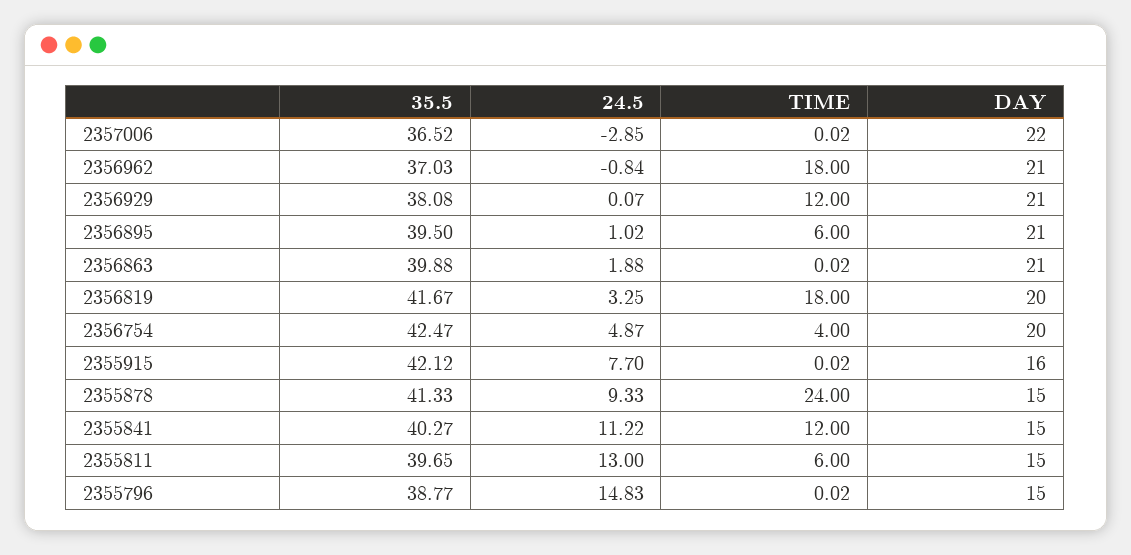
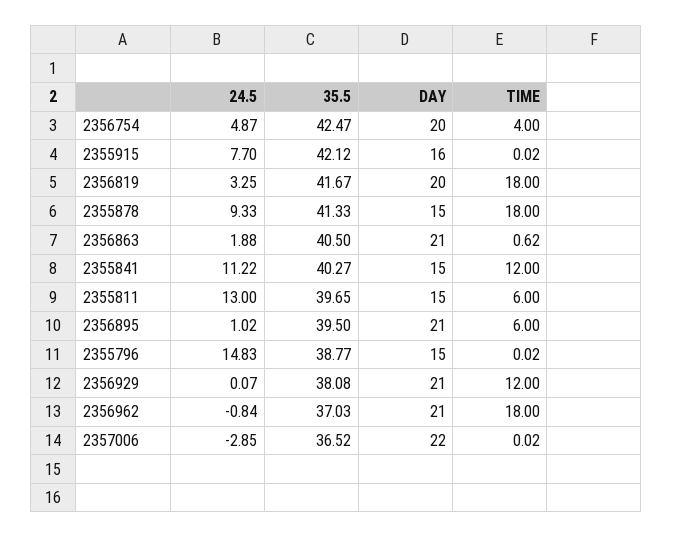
  {
    "35.5": {
      "2357006": 36.52,
      "2356962": 37.03,
      "2356929": 38.08,
      "2356895": 39.5,
-     "2356863": 39.88,
+     "2356863": 40.5,
      "2356819": 41.67,
      "2356754": 42.47,
      "2355915": 42.12,
      "2355878": 41.33,
      "2355841": 40.27,
      "2355811": 39.65,
      "2355796": 38.77
    },
    "24.5": {
      "2357006": -2.85,
      "2356962": -0.84,
      "2356929": 0.07,
      "2356895": 1.02,
      "2356863": 1.88,
      "2356819": 3.25,
      "2356754": 4.87,
      "2355915": 7.7,
      "2355878": 9.33,
      "2355841": 11.22,
      "2355811": 13,
      "2355796": 14.83
    },
    "TIME": {
      "2357006": 0.02,
      "2356962": 18,
      "2356929": 12,
      "2356895": 6,
-     "2356863": 0.02,
+     "2356863": 0.62,
      "2356819": 18,
      "2356754": 4,
      "2355915": 0.02,
-     "2355878": 24,
+     "2355878": 18,
      "2355841": 12,
      "2355811": 6,
      "2355796": 0.02
    },
    "DAY": {
      "2357006": 22,
      "2356962": 21,
      "2356929": 21,
      "2356895": 21,
      "2356863": 21,
      "2356819": 20,
      "2356754": 20,
      "2355915": 16,
      "2355878": 15,
      "2355841": 15,
      "2355811": 15,
      "2355796": 15
    }
  }

